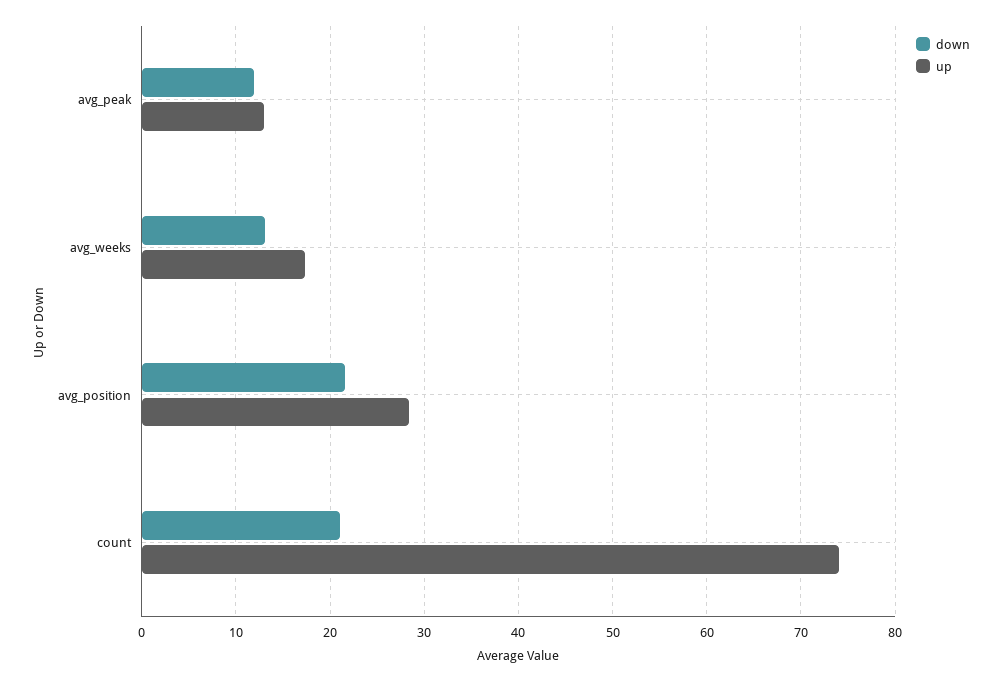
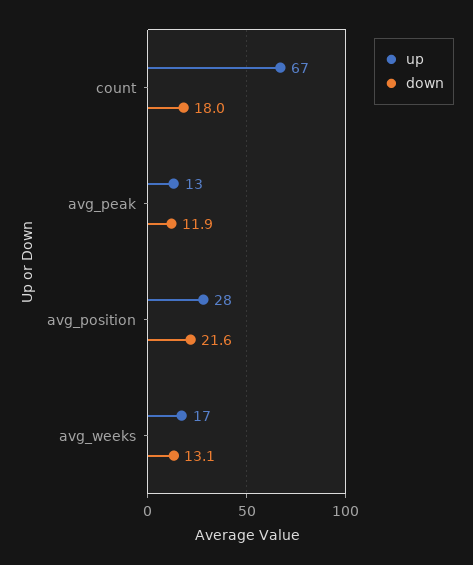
  {
    "down": {
      "avg_peak": 11.9,
      "avg_weeks": 13.1,
      "avg_position": 21.6,
-     "count": 21
+     "count": 18
    },
    "up": {
      "avg_peak": 13,
      "avg_weeks": 17,
      "avg_position": 28,
-     "count": 74
+     "count": 67
    }
  }

